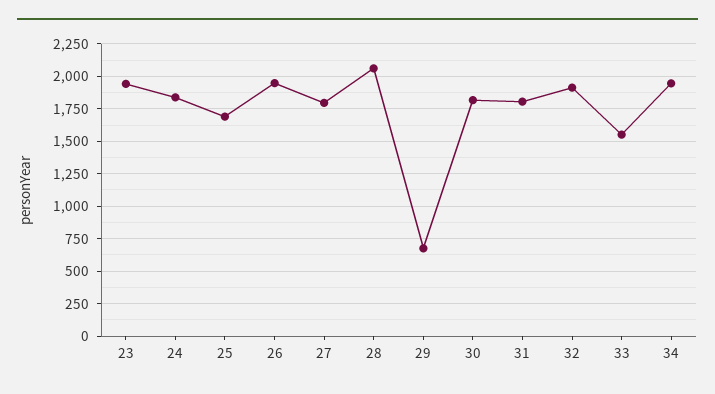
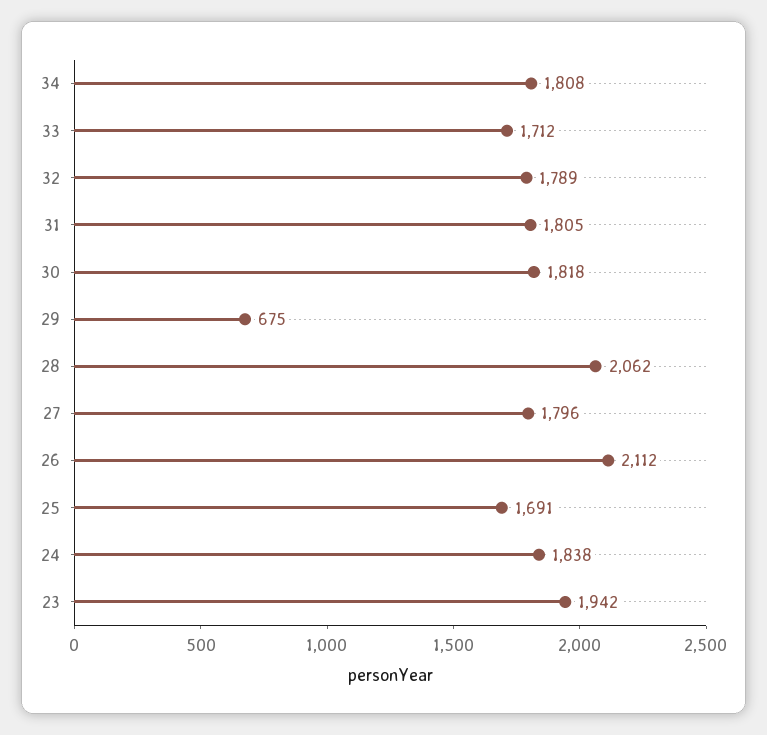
  {
    "23": 1942,
    "24": 1838,
    "25": 1691,
-   "26": 1950,
+   "26": 2112,
    "27": 1796,
    "28": 2062,
    "29": 675,
    "30": 1818,
    "31": 1805,
-   "32": 1900,
+   "32": 1789,
-   "33": 1550,
+   "33": 1712,
-   "34": 1950
+   "34": 1808
  }

